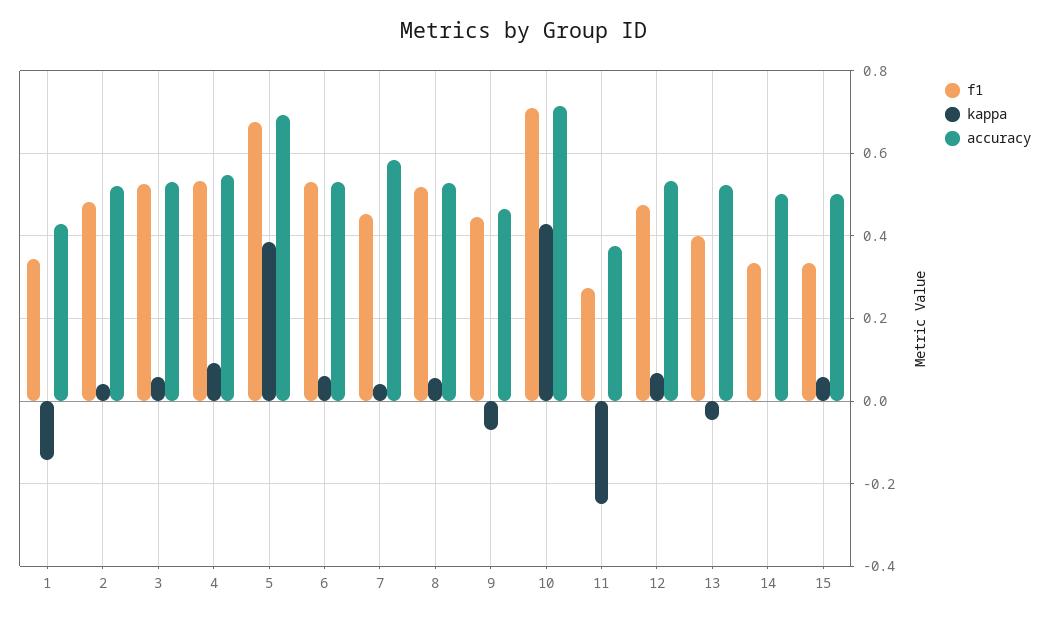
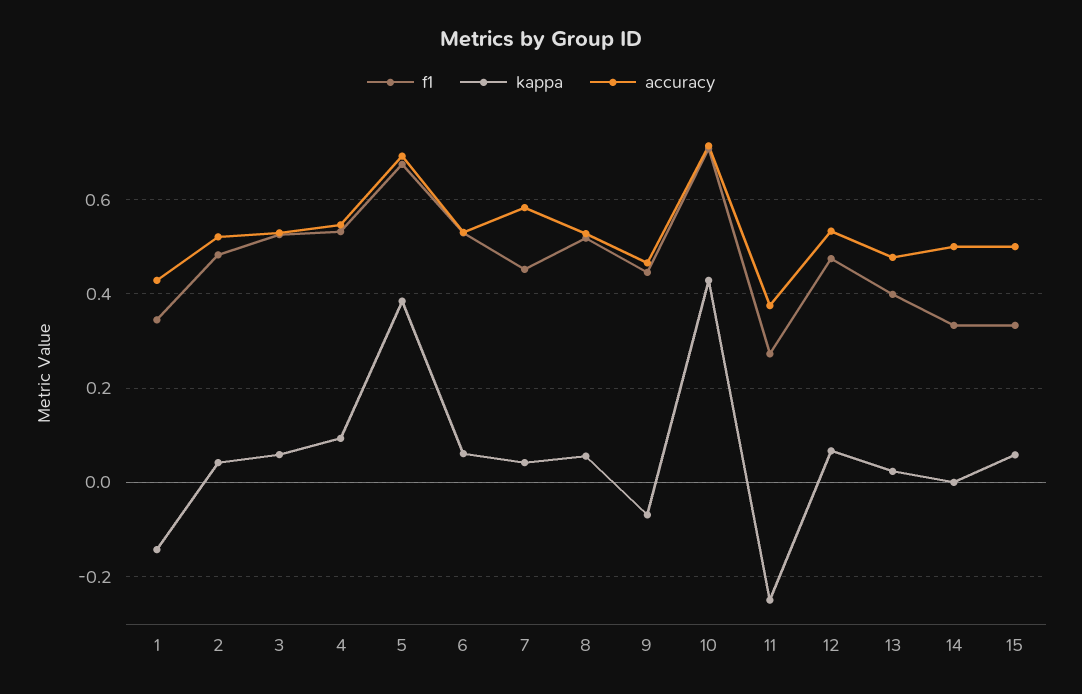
  {
    "f1": {
      "1": 0.34,
      "2": 0.48,
      "3": 0.52,
      "4": 0.54,
      "5": 0.68,
      "6": 0.52,
      "7": 0.46,
      "8": 0.52,
      "9": 0.44,
      "10": 0.7,
      "11": 0.28,
      "12": 0.48,
      "13": 0.4,
      "14": 0.34,
      "15": 0.34
    },
    "kappa": {
      "1": -0.14,
      "2": 0.04,
      "3": 0.06,
      "4": 0.1,
      "5": 0.38,
      "6": 0.06,
      "7": 0.04,
      "8": 0.06,
      "9": -0.06,
      "10": 0.42,
      "11": -0.26,
      "12": 0.06,
-     "13": -0.04,
+     "13": 0.02,
      "14": 0,
      "15": 0.06
    },
    "accuracy": {
      "1": 0.42,
      "2": 0.52,
      "3": 0.52,
      "4": 0.54,
      "5": 0.7,
      "6": 0.54,
      "7": 0.58,
      "8": 0.52,
      "9": 0.46,
      "10": 0.72,
      "11": 0.38,
      "12": 0.54,
-     "13": 0.52,
+     "13": 0.48,
      "14": 0.5,
      "15": 0.5
    }
  }

